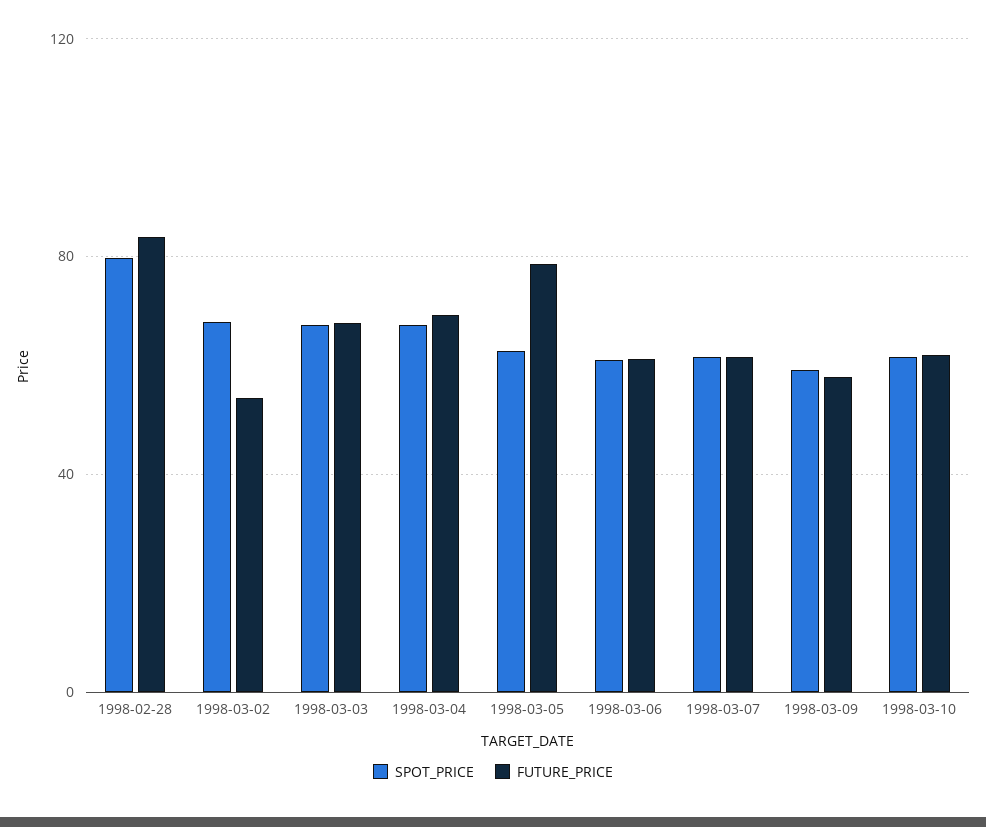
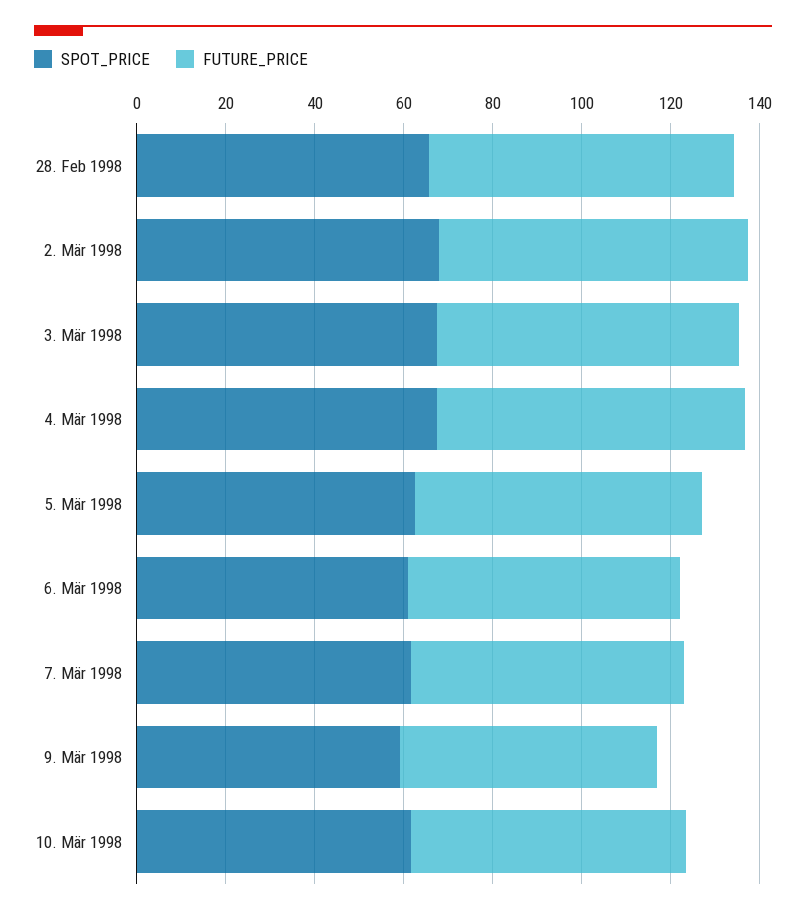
  {
    "SPOT_PRICE": {
-     "1998-02-28": 80,
+     "1998-02-28": 65,
      "1998-03-02": 70,
      "1998-03-03": 65,
      "1998-03-04": 70,
      "1998-03-05": 65,
      "1998-03-06": 60,
      "1998-03-07": 60,
      "1998-03-09": 60,
      "1998-03-10": 60
    },
    "FUTURE_PRICE": {
-     "1998-02-28": 85,
+     "1998-02-28": 70,
-     "1998-03-02": 55,
+     "1998-03-02": 70,
      "1998-03-03": 70,
      "1998-03-04": 70,
-     "1998-03-05": 80,
+     "1998-03-05": 65,
      "1998-03-06": 60,
      "1998-03-07": 60,
      "1998-03-09": 60,
      "1998-03-10": 60
    }
  }

